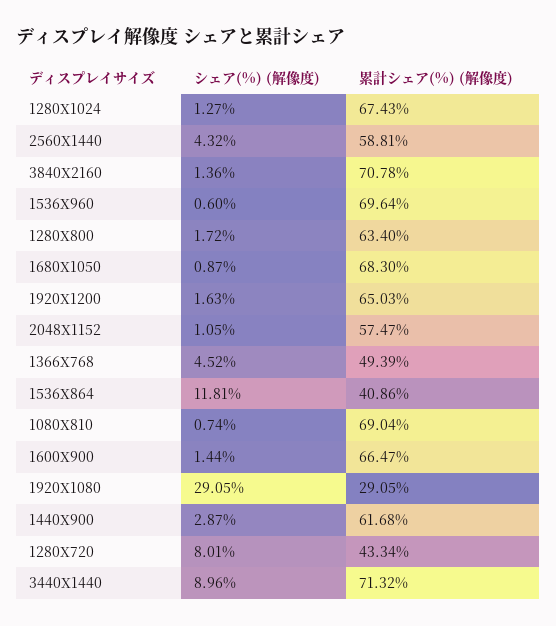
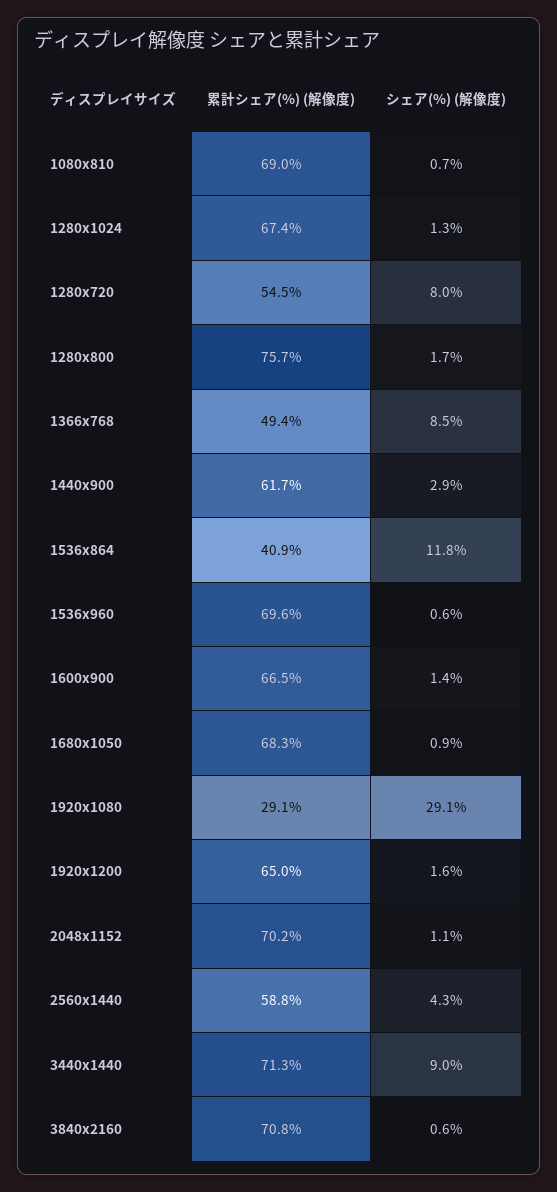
  {
    "シェア(%) (解像度)": {
      "1280X1024": 1.27,
      "2560X1440": 4.32,
-     "3840X2160": 1.36,
+     "3840X2160": 0.6,
      "1536X960": 0.6,
      "1280X800": 1.72,
      "1680X1050": 0.87,
      "1920X1200": 1.63,
      "2048X1152": 1.05,
-     "1366X768": 4.52,
+     "1366X768": 8.5,
      "1536X864": 11.81,
      "1080X810": 0.74,
      "1600X900": 1.44,
      "1920X1080": 29.05,
      "1440X900": 2.87,
      "1280X720": 8.01,
      "3440X1440": 8.96
    },
    "累計シェア(%) (解像度)": {
      "1280X1024": 67.43,
      "2560X1440": 58.81,
      "3840X2160": 70.78,
      "1536X960": 69.64,
-     "1280X800": 63.4,
+     "1280X800": 75.7,
      "1680X1050": 68.3,
      "1920X1200": 65.03,
-     "2048X1152": 57.47,
+     "2048X1152": 70.2,
      "1366X768": 49.39,
      "1536X864": 40.86,
      "1080X810": 69.04,
      "1600X900": 66.47,
      "1920X1080": 29.05,
      "1440X900": 61.68,
-     "1280X720": 43.34,
+     "1280X720": 54.5,
      "3440X1440": 71.32
    }
  }

